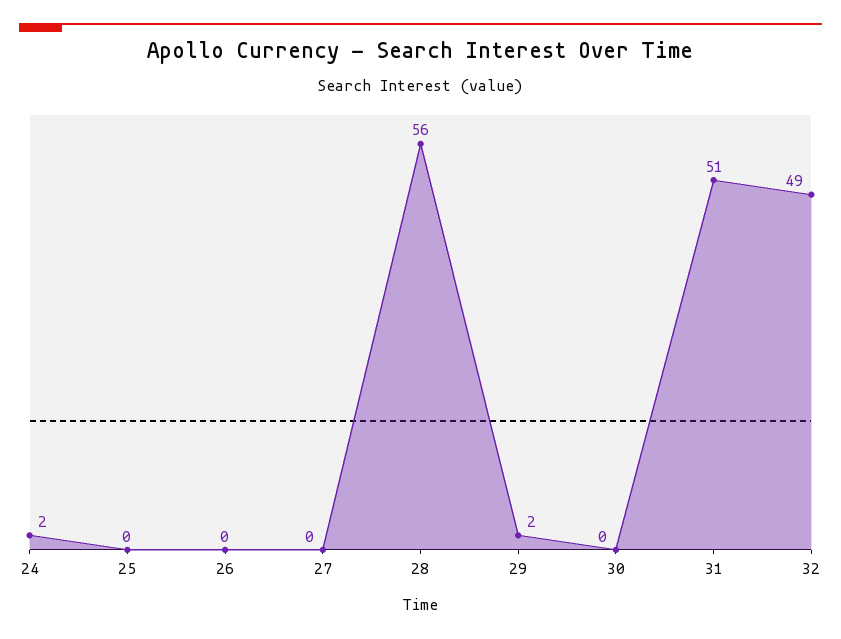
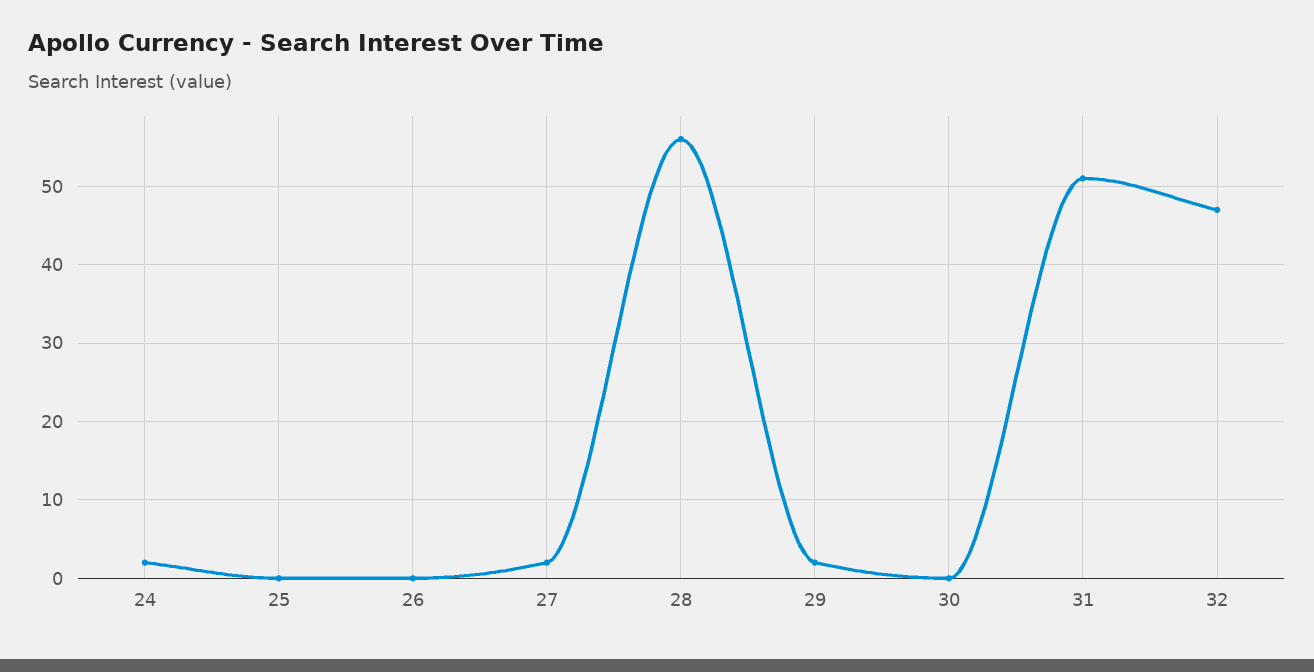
  {
    "24": 2,
    "25": 0,
    "26": 0,
-   "27": 0,
+   "27": 2,
    "28": 56,
    "29": 2,
    "30": 0,
    "31": 51,
-   "32": 49
+   "32": 47
  }

